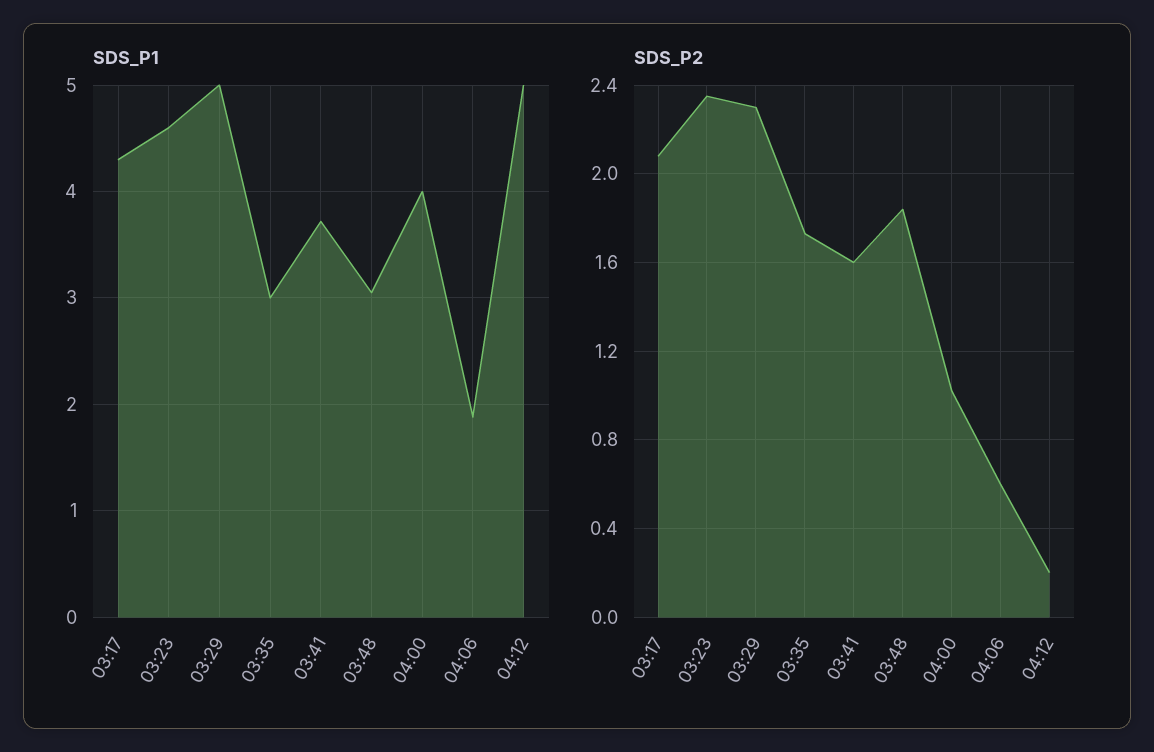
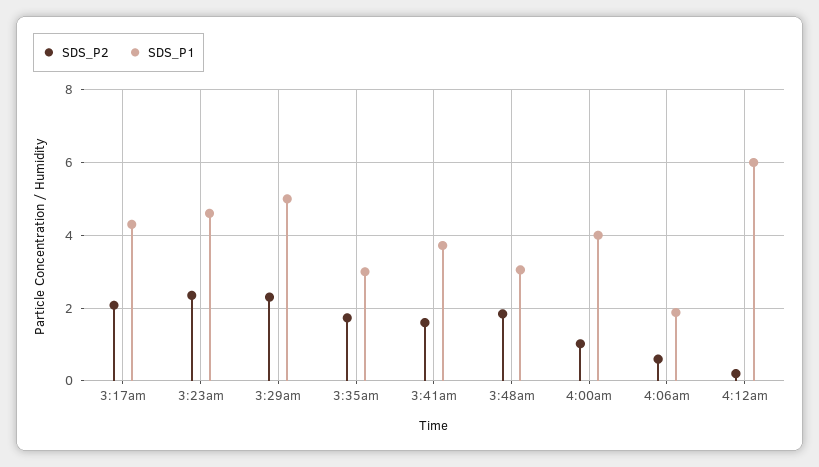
  {
    "SDS_P1": {
      "03:17": 4.3,
      "03:23": 4.6,
      "03:29": 5,
      "03:35": 3,
      "03:41": 3.7,
      "03:48": 3.1,
      "04:00": 4,
      "04:06": 1.9,
-     "04:12": 5
+     "04:12": 6
    },
    "SDS_P2": {
      "03:17": 2.1,
      "03:23": 2.35,
      "03:29": 2.3,
      "03:35": 1.75,
      "03:41": 1.6,
      "03:48": 1.85,
      "04:00": 1,
      "04:06": 0.6,
      "04:12": 0.2
    }
  }

